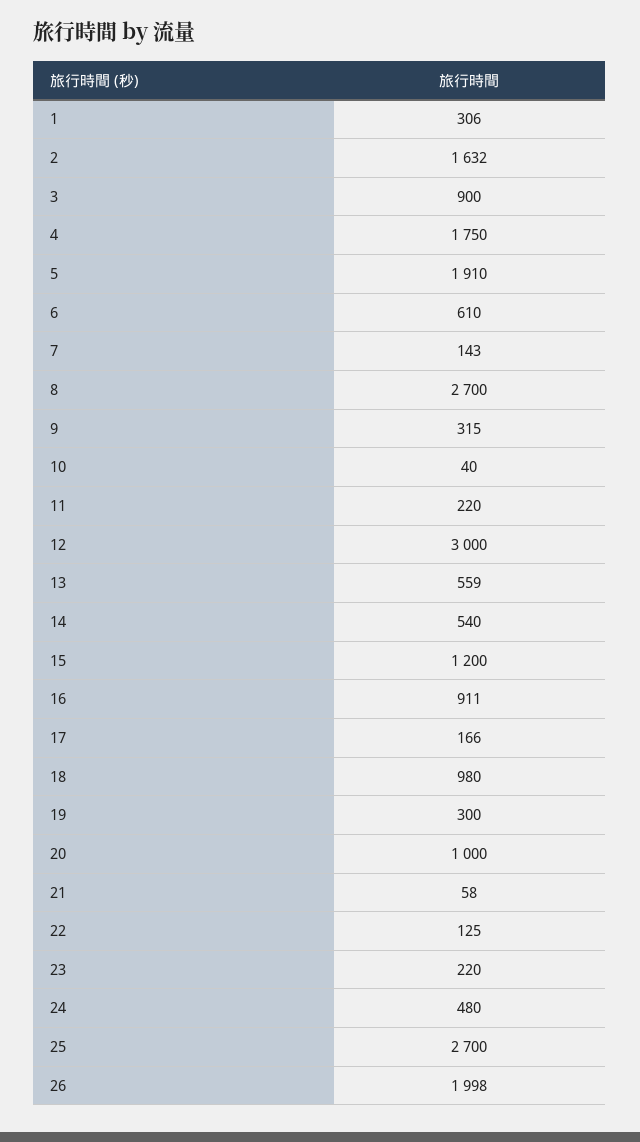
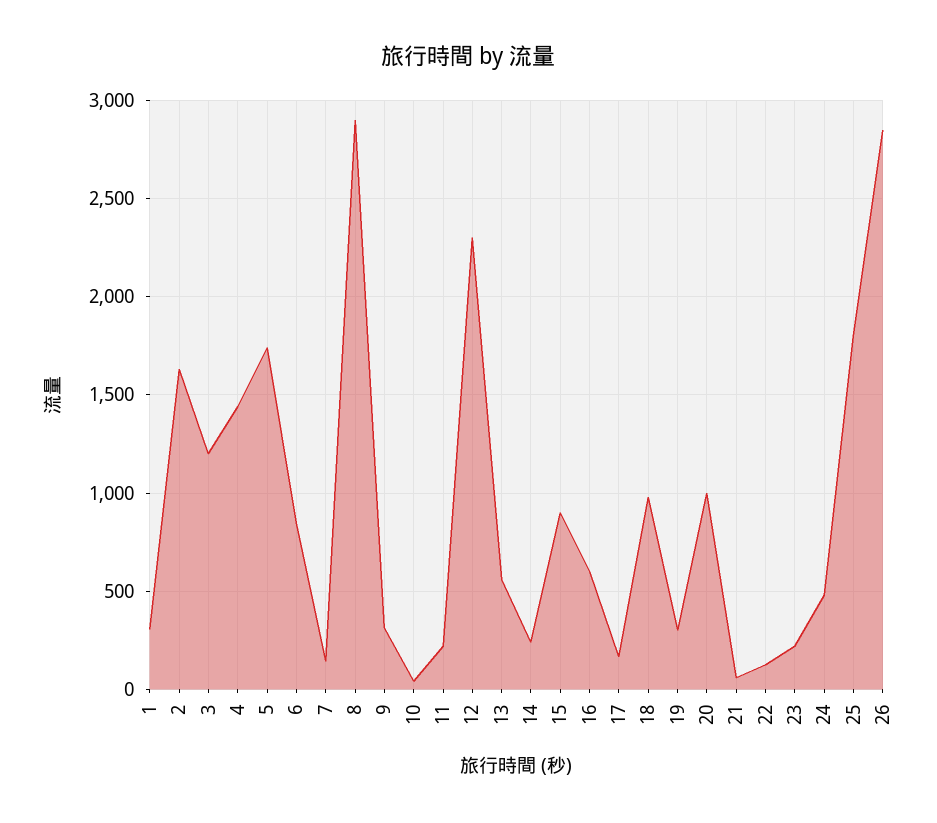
  {
    "1": 306,
    "2": 1632,
-   "3": 900,
+   "3": 1200,
-   "4": 1750,
+   "4": 1450,
-   "5": 1910,
+   "5": 1750,
-   "6": 610,
+   "6": 850,
    "7": 143,
-   "8": 2700,
+   "8": 2900,
    "9": 315,
    "10": 40,
    "11": 220,
-   "12": 3000,
+   "12": 2300,
    "13": 559,
-   "14": 540,
+   "14": 250,
-   "15": 1200,
+   "15": 900,
-   "16": 911,
+   "16": 600,
    "17": 166,
    "18": 980,
    "19": 300,
    "20": 1000,
    "21": 58,
    "22": 125,
    "23": 220,
    "24": 480,
-   "25": 2700,
+   "25": 1800,
-   "26": 1998
+   "26": 2850
  }

